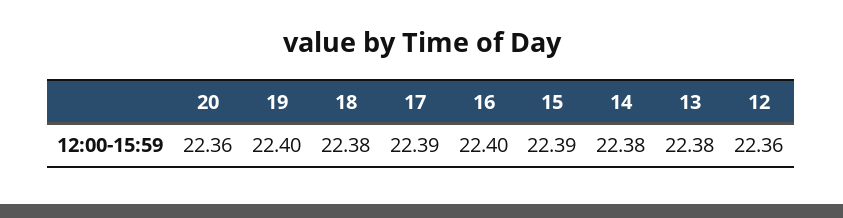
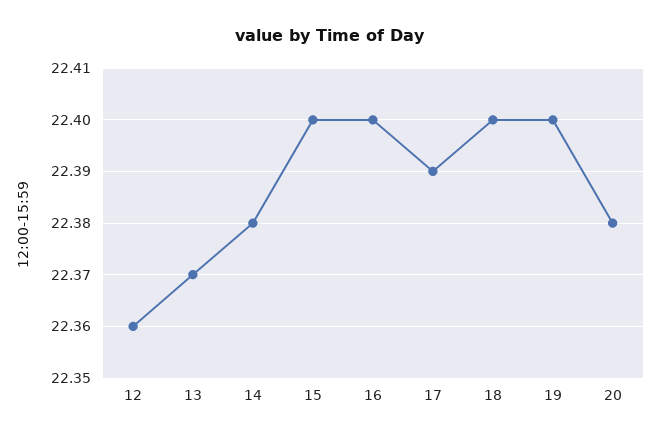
  {
-   "20": 22.36,
+   "20": 22.38,
    "19": 22.4,
-   "18": 22.38,
+   "18": 22.4,
    "17": 22.39,
    "16": 22.4,
-   "15": 22.39,
+   "15": 22.4,
    "14": 22.38,
-   "13": 22.38,
+   "13": 22.37,
    "12": 22.36
  }

